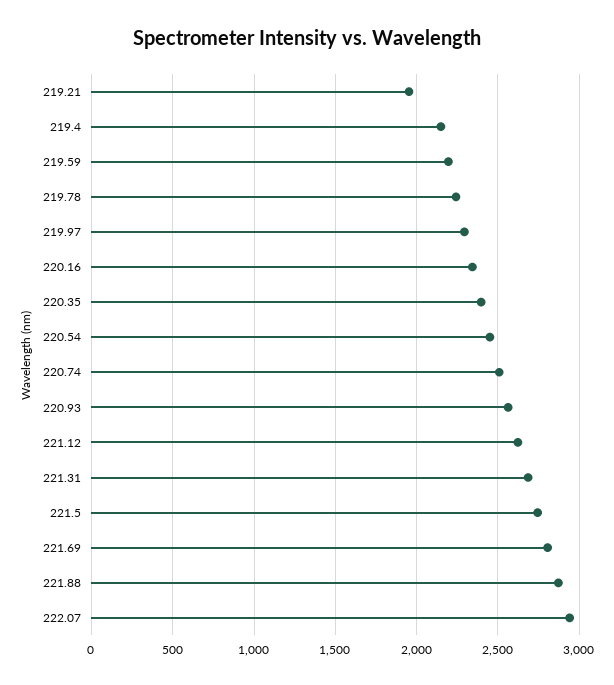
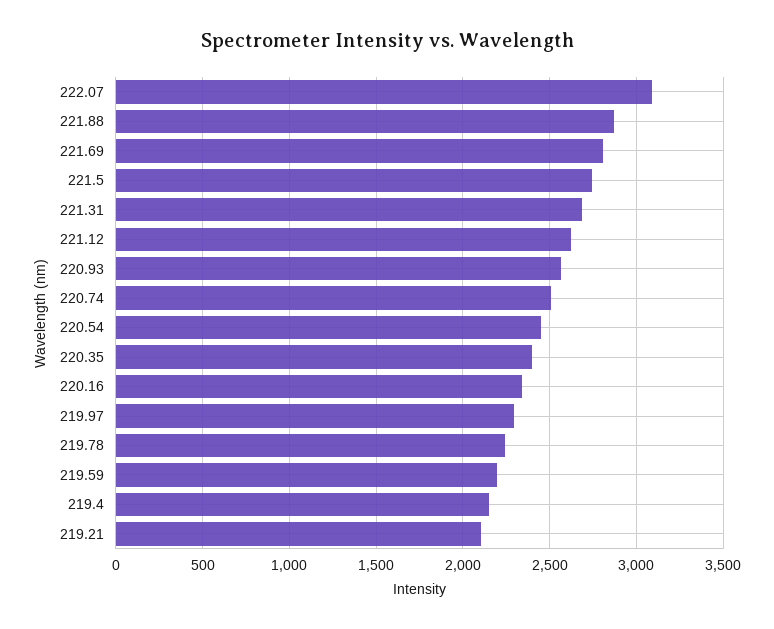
  {
-   "219.21": 1950,
+   "219.21": 2100,
    "219.4": 2150,
    "219.59": 2200,
    "219.78": 2250,
    "219.97": 2300,
    "220.16": 2350,
    "220.35": 2400,
    "220.54": 2450,
    "220.74": 2500,
    "220.93": 2550,
    "221.12": 2600,
    "221.31": 2700,
    "221.5": 2750,
    "221.69": 2800,
    "221.88": 2850,
-   "222.07": 2950
+   "222.07": 3100
  }

